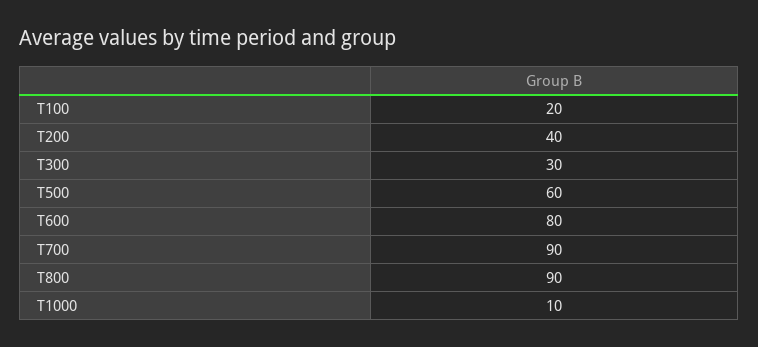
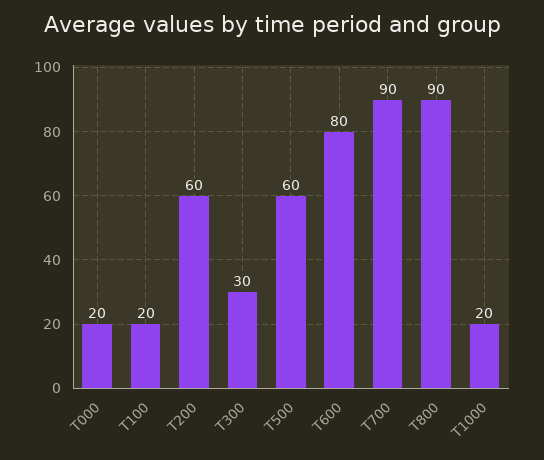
  {
    "T100": 20,
-   "T200": 40,
+   "T200": 60,
    "T300": 30,
    "T500": 60,
    "T600": 80,
    "T700": 90,
    "T800": 90,
-   "T1000": 10
+   "T1000": 20,
+   "T000": 20
  }

